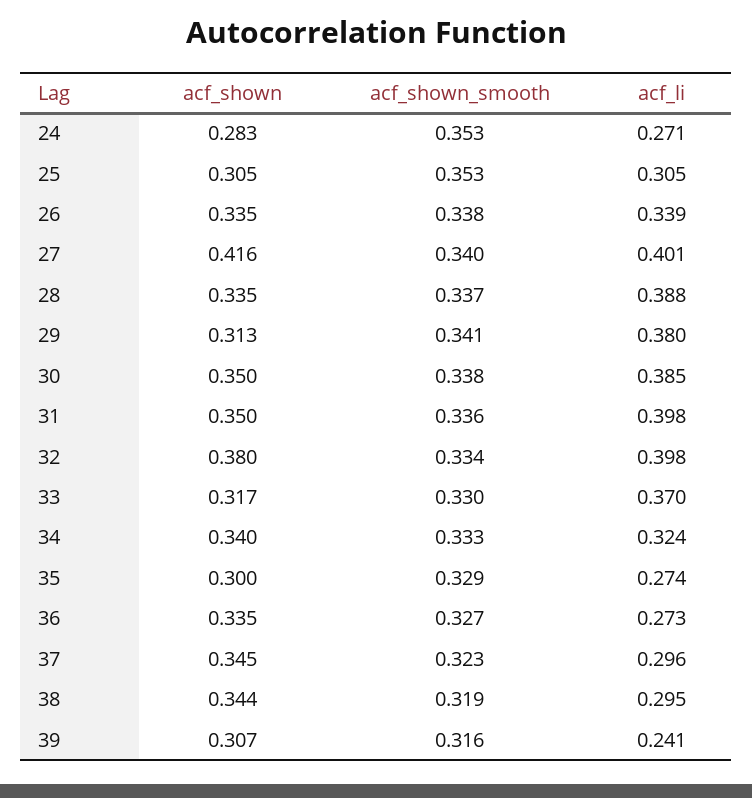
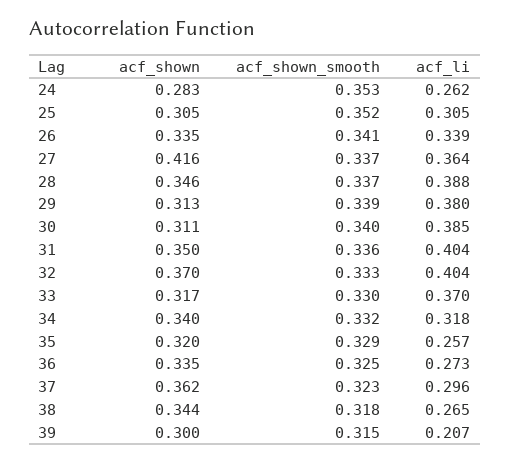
  {
    "acf_shown": {
      "24": 0.283,
      "25": 0.305,
      "26": 0.335,
      "27": 0.416,
-     "28": 0.335,
+     "28": 0.346,
      "29": 0.313,
-     "30": 0.35,
+     "30": 0.311,
      "31": 0.35,
-     "32": 0.38,
+     "32": 0.37,
      "33": 0.317,
      "34": 0.34,
-     "35": 0.3,
+     "35": 0.32,
      "36": 0.335,
-     "37": 0.345,
+     "37": 0.362,
      "38": 0.344,
-     "39": 0.307
+     "39": 0.3
    },
    "acf_shown_smooth": {
      "24": 0.353,
-     "25": 0.353,
+     "25": 0.352,
-     "26": 0.338,
+     "26": 0.341,
-     "27": 0.34,
+     "27": 0.337,
      "28": 0.337,
-     "29": 0.341,
+     "29": 0.339,
-     "30": 0.338,
+     "30": 0.34,
      "31": 0.336,
-     "32": 0.334,
+     "32": 0.333,
      "33": 0.33,
-     "34": 0.333,
+     "34": 0.332,
      "35": 0.329,
-     "36": 0.327,
+     "36": 0.325,
      "37": 0.323,
-     "38": 0.319,
+     "38": 0.318,
-     "39": 0.316
+     "39": 0.315
    },
    "acf_li": {
-     "24": 0.271,
+     "24": 0.262,
      "25": 0.305,
      "26": 0.339,
-     "27": 0.401,
+     "27": 0.364,
      "28": 0.388,
      "29": 0.38,
      "30": 0.385,
-     "31": 0.398,
+     "31": 0.404,
-     "32": 0.398,
+     "32": 0.404,
      "33": 0.37,
-     "34": 0.324,
+     "34": 0.318,
-     "35": 0.274,
+     "35": 0.257,
      "36": 0.273,
      "37": 0.296,
-     "38": 0.295,
+     "38": 0.265,
-     "39": 0.241
+     "39": 0.207
    }
  }

